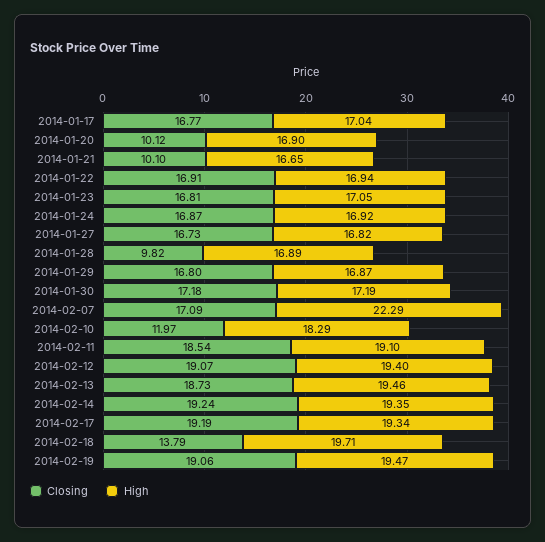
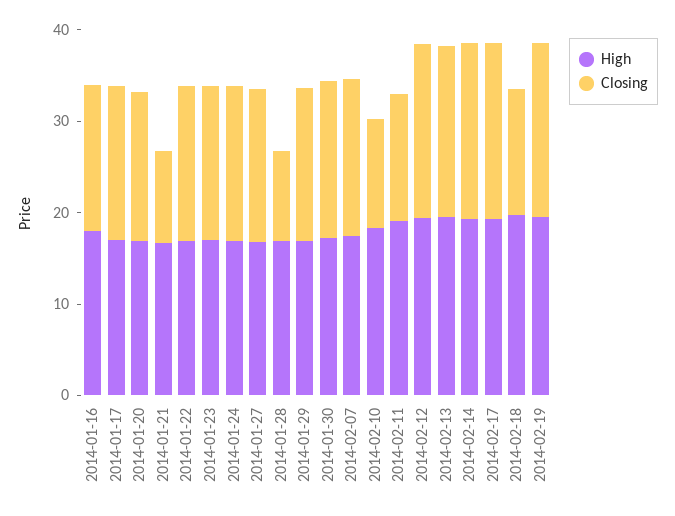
  {
    "Closing": {
      "2014-01-17": 16.77,
-     "2014-01-20": 10.12,
+     "2014-01-20": 16,
      "2014-01-21": 10.1,
      "2014-01-22": 16.91,
      "2014-01-23": 16.81,
      "2014-01-24": 16.87,
      "2014-01-27": 16.73,
      "2014-01-28": 9.82,
      "2014-01-29": 16.8,
      "2014-01-30": 17.18,
      "2014-02-07": 17.09,
      "2014-02-10": 11.97,
-     "2014-02-11": 18.54,
+     "2014-02-11": 14,
      "2014-02-12": 19.07,
      "2014-02-13": 18.73,
      "2014-02-14": 19.24,
      "2014-02-17": 19.19,
      "2014-02-18": 13.79,
-     "2014-02-19": 19.06
+     "2014-02-19": 19.06,
+     "2014-01-16": 16
    },
    "High": {
      "2014-01-17": 17.04,
      "2014-01-20": 16.9,
      "2014-01-21": 16.65,
      "2014-01-22": 16.94,
      "2014-01-23": 17.05,
      "2014-01-24": 16.92,
      "2014-01-27": 16.82,
      "2014-01-28": 16.89,
      "2014-01-29": 16.87,
      "2014-01-30": 17.19,
-     "2014-02-07": 22.29,
+     "2014-02-07": 18,
      "2014-02-10": 18.29,
      "2014-02-11": 19.1,
      "2014-02-12": 19.4,
      "2014-02-13": 19.46,
      "2014-02-14": 19.35,
      "2014-02-17": 19.34,
      "2014-02-18": 19.71,
-     "2014-02-19": 19.47
+     "2014-02-19": 19.47,
+     "2014-01-16": 18
    }
  }

